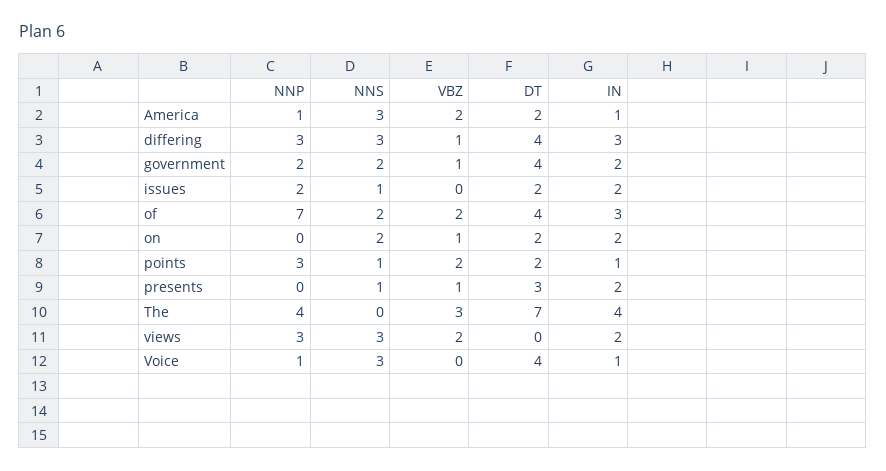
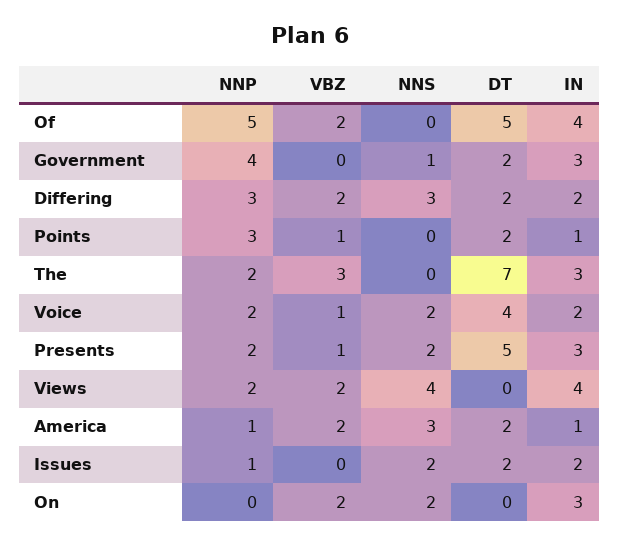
  {
    "NNP": {
      "America": 1,
      "differing": 3,
-     "government": 2,
+     "government": 4,
-     "issues": 2,
+     "issues": 1,
-     "of": 7,
+     "of": 5,
      "on": 0,
      "points": 3,
-     "presents": 0,
+     "presents": 2,
-     "The": 4,
+     "The": 2,
-     "views": 3,
+     "views": 2,
-     "Voice": 1
+     "Voice": 2
    },
    "NNS": {
      "America": 3,
      "differing": 3,
-     "government": 2,
+     "government": 1,
-     "issues": 1,
+     "issues": 2,
-     "of": 2,
+     "of": 0,
      "on": 2,
-     "points": 1,
+     "points": 0,
-     "presents": 1,
+     "presents": 2,
      "The": 0,
-     "views": 3,
+     "views": 4,
-     "Voice": 3
+     "Voice": 2
    },
    "VBZ": {
      "America": 2,
-     "differing": 1,
+     "differing": 2,
-     "government": 1,
+     "government": 0,
      "issues": 0,
      "of": 2,
-     "on": 1,
+     "on": 2,
-     "points": 2,
+     "points": 1,
      "presents": 1,
      "The": 3,
      "views": 2,
-     "Voice": 0
+     "Voice": 1
    },
    "DT": {
      "America": 2,
-     "differing": 4,
+     "differing": 2,
-     "government": 4,
+     "government": 2,
      "issues": 2,
-     "of": 4,
+     "of": 5,
-     "on": 2,
+     "on": 0,
      "points": 2,
-     "presents": 3,
+     "presents": 5,
      "The": 7,
      "views": 0,
      "Voice": 4
    },
    "IN": {
      "America": 1,
-     "differing": 3,
+     "differing": 2,
-     "government": 2,
+     "government": 3,
      "issues": 2,
-     "of": 3,
+     "of": 4,
-     "on": 2,
+     "on": 3,
      "points": 1,
-     "presents": 2,
+     "presents": 3,
-     "The": 4,
+     "The": 3,
-     "views": 2,
+     "views": 4,
-     "Voice": 1
+     "Voice": 2
    }
  }

